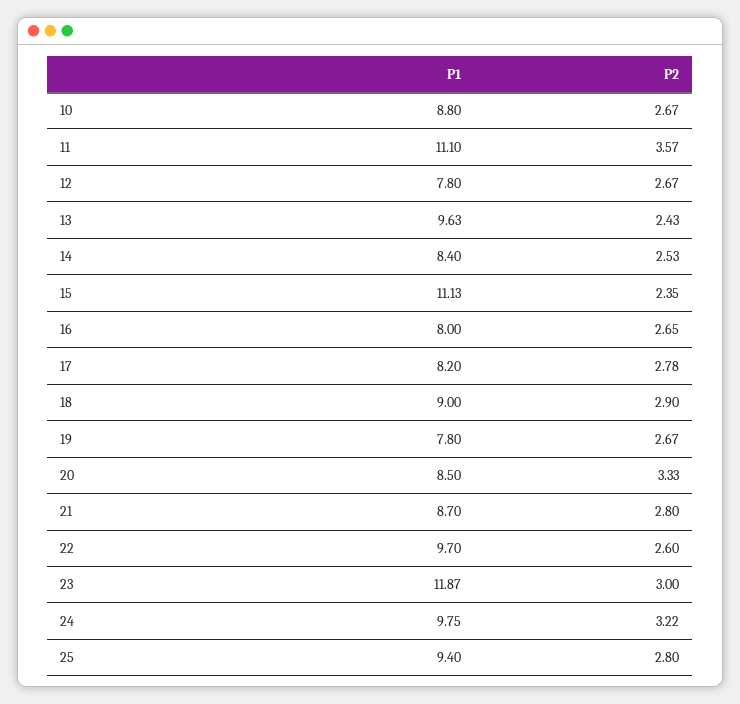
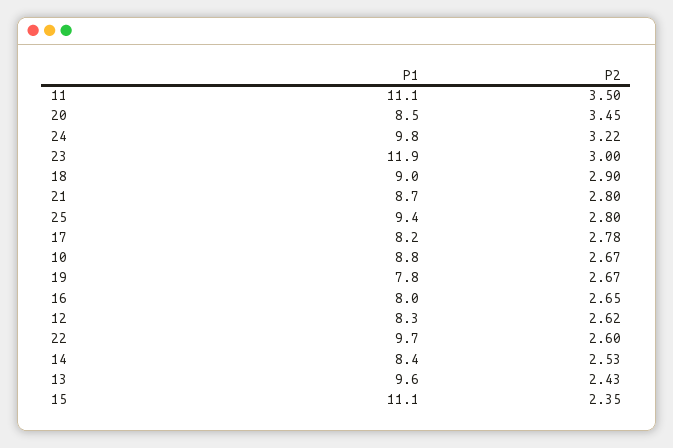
  {
    "P1": {
      "10": 8.8,
      "11": 11.1,
-     "12": 7.8,
+     "12": 8.3,
      "13": 9.63,
      "14": 8.4,
      "15": 11.13,
      "16": 8,
      "17": 8.2,
      "18": 9,
      "19": 7.8,
      "20": 8.5,
      "21": 8.7,
      "22": 9.7,
      "23": 11.87,
      "24": 9.75,
      "25": 9.4
    },
    "P2": {
      "10": 2.67,
-     "11": 3.57,
+     "11": 3.5,
-     "12": 2.67,
+     "12": 2.62,
      "13": 2.43,
      "14": 2.53,
      "15": 2.35,
      "16": 2.65,
      "17": 2.78,
      "18": 2.9,
      "19": 2.67,
-     "20": 3.33,
+     "20": 3.45,
      "21": 2.8,
      "22": 2.6,
      "23": 3,
      "24": 3.22,
      "25": 2.8
    }
  }

